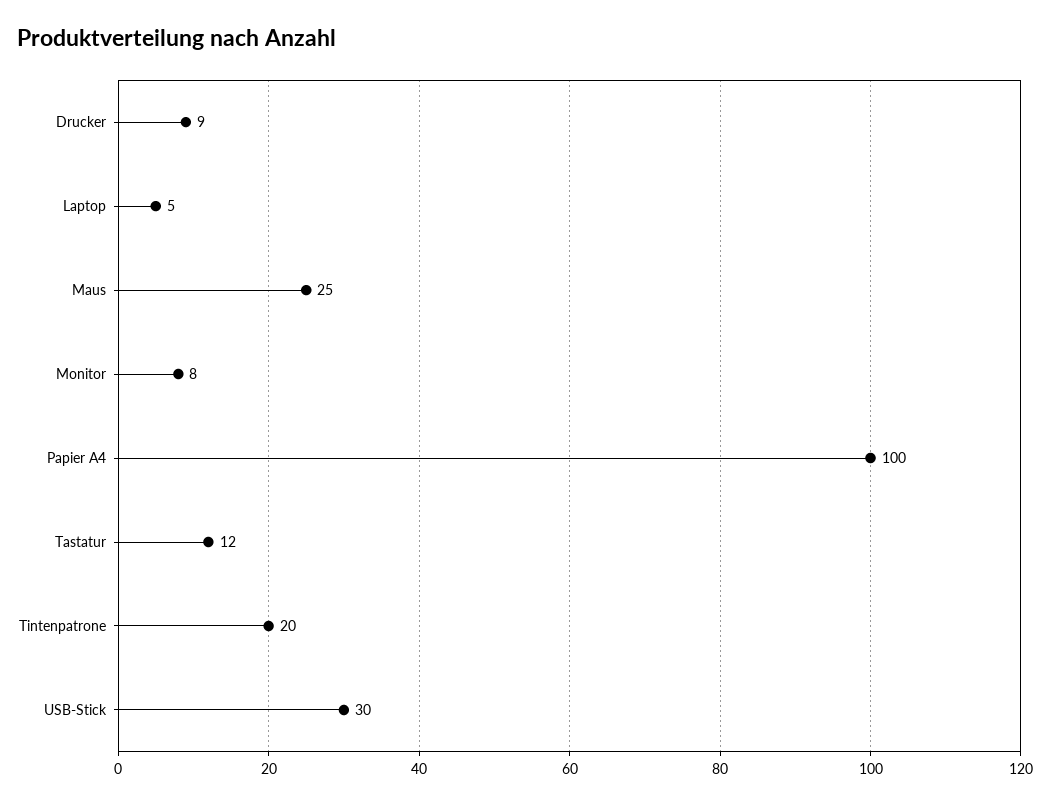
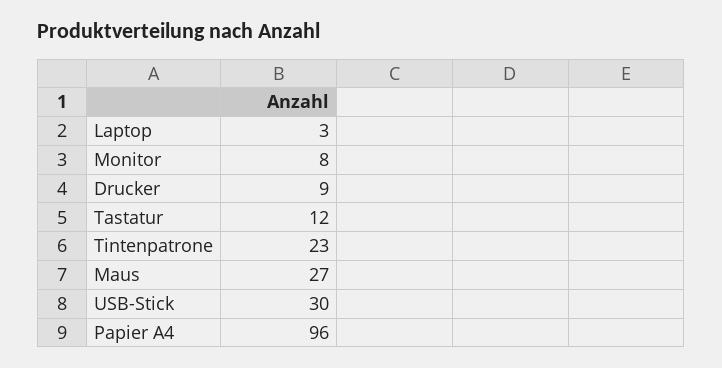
  {
    "Drucker": 9,
-   "Laptop": 5,
+   "Laptop": 3,
-   "Maus": 25,
+   "Maus": 27,
    "Monitor": 8,
-   "Papier A4": 100,
+   "Papier A4": 96,
    "Tastatur": 12,
-   "Tintenpatrone": 20,
+   "Tintenpatrone": 23,
    "USB-Stick": 30
  }

